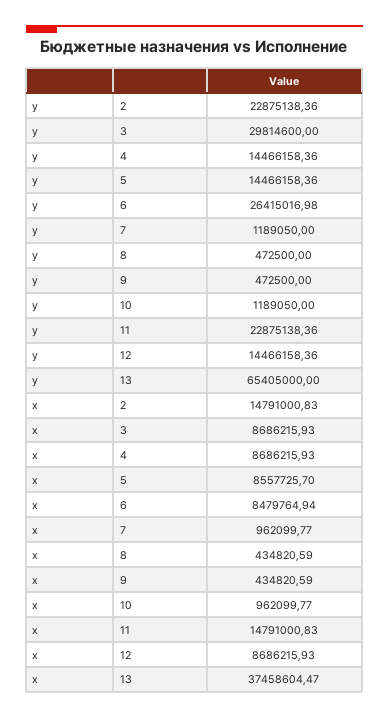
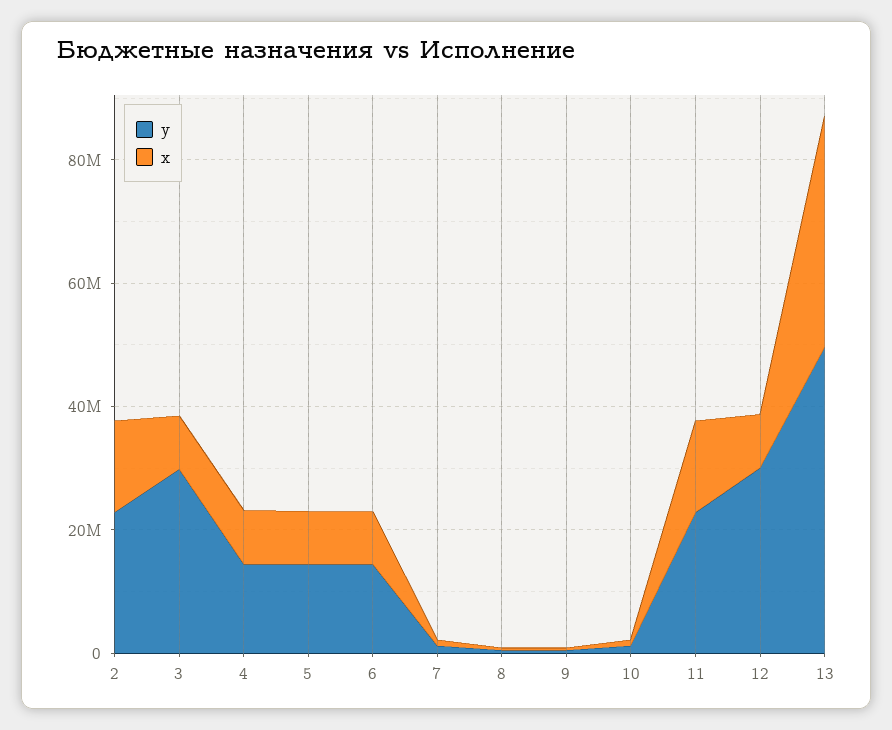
  {
    "y": {
      "2": 22875138.36,
      "3": 29814600,
      "4": 14466158.36,
      "5": 14466158.36,
-     "6": 26415016.98,
+     "6": 15000000,
      "7": 1189050,
      "8": 472500,
      "9": 472500,
      "10": 1189050,
      "11": 22875138.36,
-     "12": 14466158.36,
+     "12": 30000000,
-     "13": 65405000
+     "13": 50000000
    },
    "x": {
      "2": 14791000.83,
      "3": 8686215.93,
      "4": 8686215.93,
      "5": 8557725.7,
      "6": 8479764.94,
      "7": 962099.77,
      "8": 434820.59,
      "9": 434820.59,
      "10": 962099.77,
      "11": 14791000.83,
      "12": 8686215.93,
      "13": 37458604.47
    }
  }

